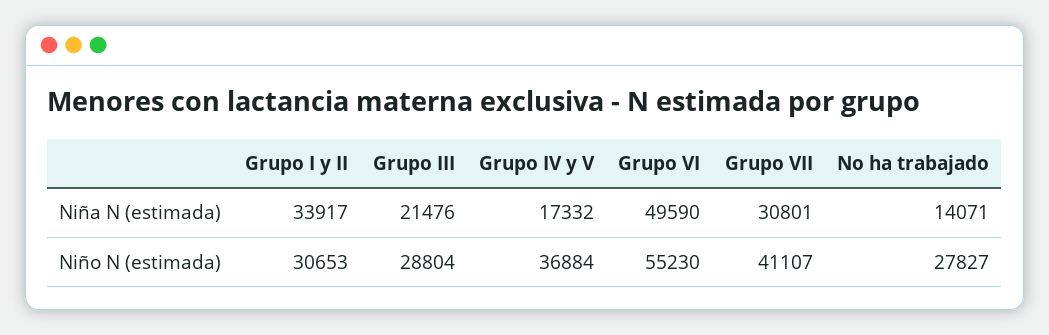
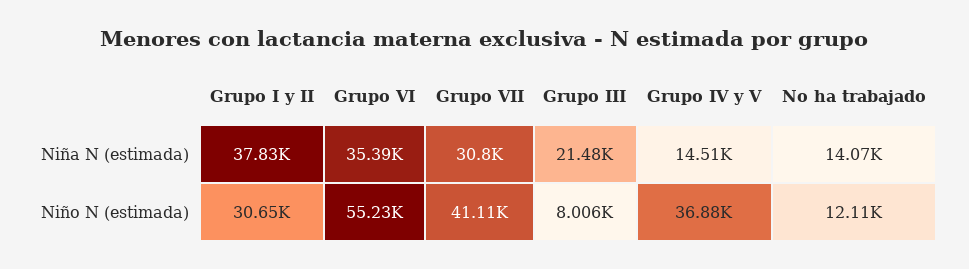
  {
    "Grupo I y II": {
-     "Niña N (estimada)": 33917,
+     "Niña N (estimada)": 37830,
      "Niño N (estimada)": 30653
    },
    "Grupo III": {
      "Niña N (estimada)": 21476,
-     "Niño N (estimada)": 28804
+     "Niño N (estimada)": 8006
    },
    "Grupo IV y V": {
-     "Niña N (estimada)": 17332,
+     "Niña N (estimada)": 14510,
      "Niño N (estimada)": 36884
    },
    "Grupo VI": {
-     "Niña N (estimada)": 49590,
+     "Niña N (estimada)": 35390,
      "Niño N (estimada)": 55230
    },
    "Grupo VII": {
      "Niña N (estimada)": 30801,
      "Niño N (estimada)": 41107
    },
    "No ha trabajado": {
      "Niña N (estimada)": 14071,
-     "Niño N (estimada)": 27827
+     "Niño N (estimada)": 12110
    }
  }

